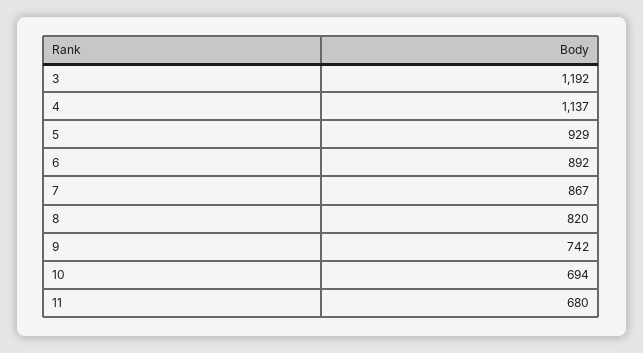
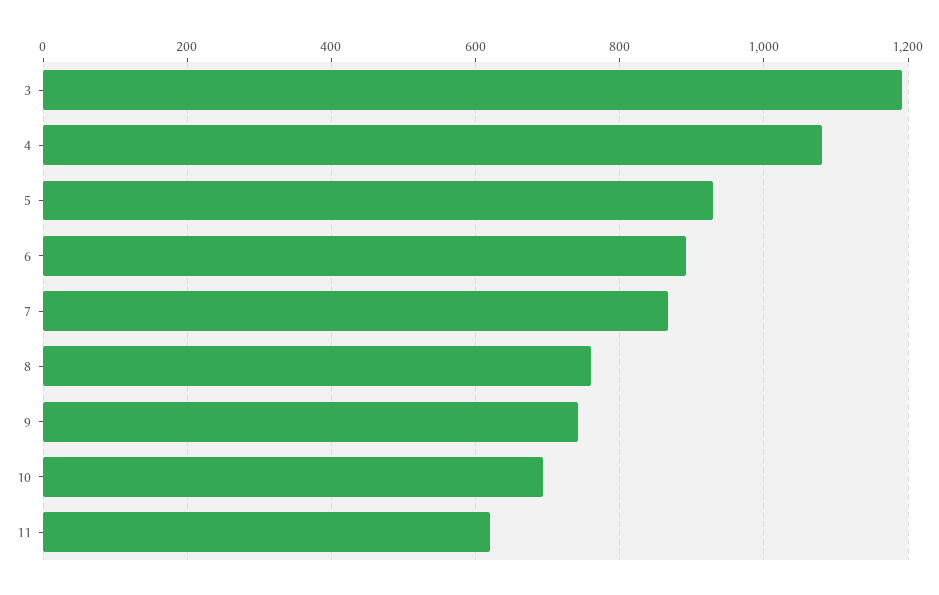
  {
    "3": 1192,
-   "4": 1137,
+   "4": 1080,
    "5": 929,
    "6": 892,
    "7": 867,
-   "8": 820,
+   "8": 760,
    "9": 742,
    "10": 694,
-   "11": 680
+   "11": 620
  }

